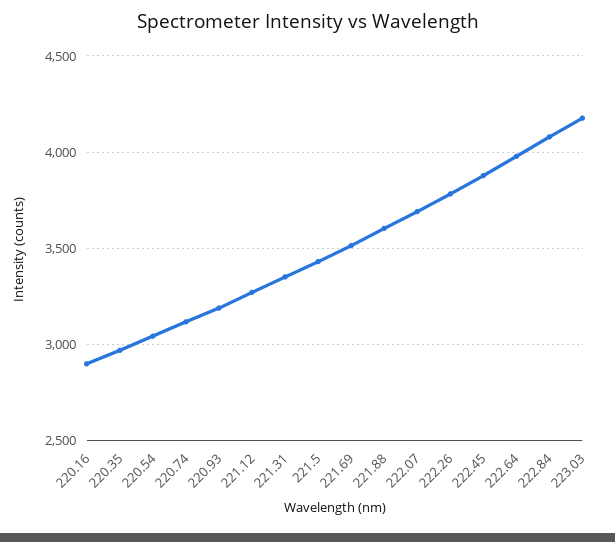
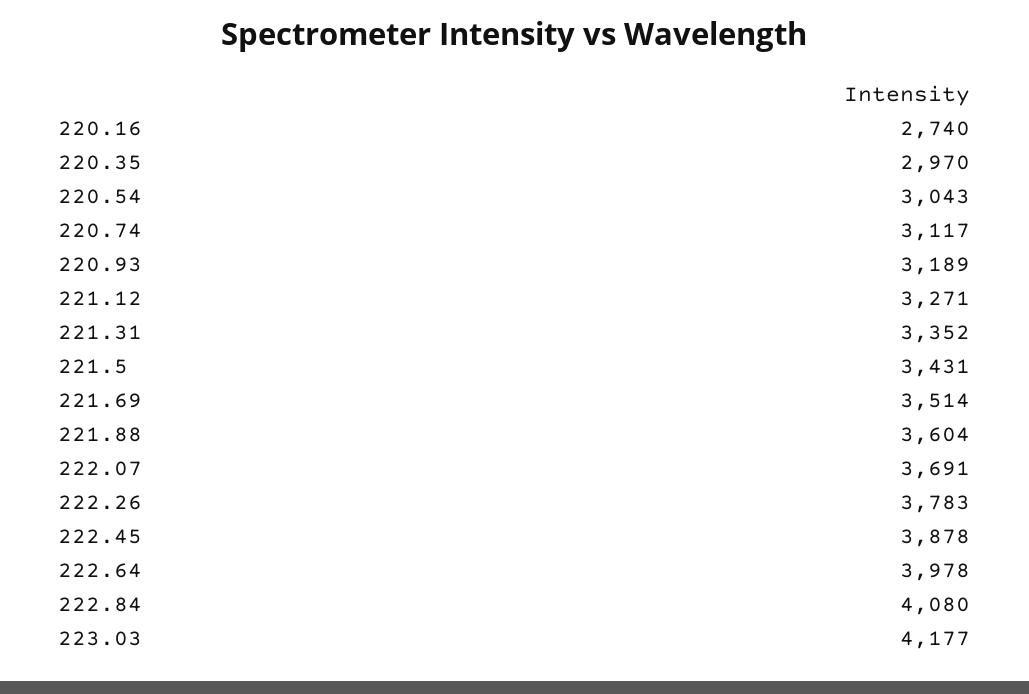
  {
-   "220.16": 2900,
+   "220.16": 2740,
    "220.35": 2970,
    "220.54": 3043,
    "220.74": 3117,
    "220.93": 3189,
    "221.12": 3271,
    "221.31": 3352,
    "221.5": 3431,
    "221.69": 3514,
    "221.88": 3604,
    "222.07": 3691,
    "222.26": 3783,
    "222.45": 3878,
    "222.64": 3978,
    "222.84": 4080,
    "223.03": 4177
  }

